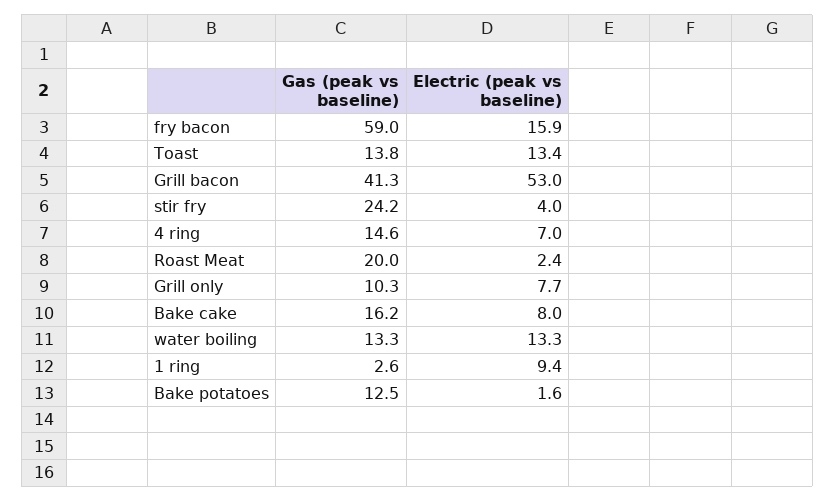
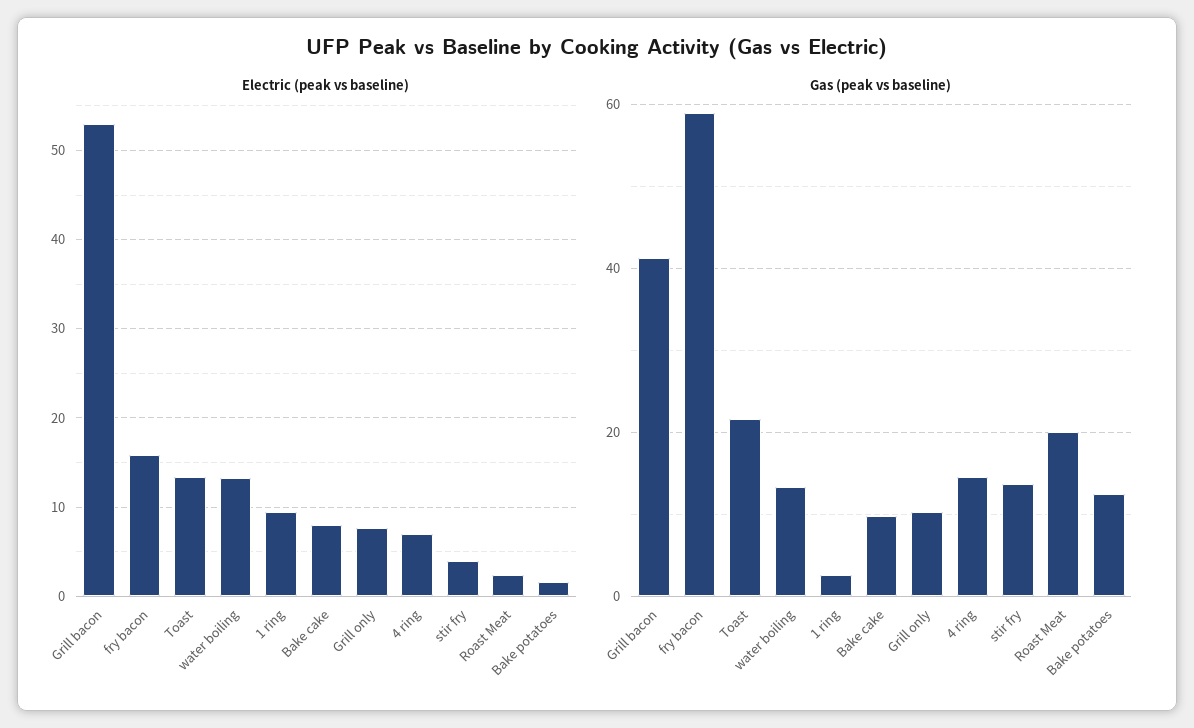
  {
    "Gas (peak vs baseline)": {
      "fry bacon": 59,
-     "Toast": 13.8,
+     "Toast": 22,
      "Grill bacon": 41.3,
-     "stir fry": 24.2,
+     "stir fry": 14,
      "4 ring": 14.6,
      "Roast Meat": 20,
      "Grill only": 10.3,
-     "Bake cake": 16.2,
+     "Bake cake": 10,
      "water boiling": 13.3,
      "1 ring": 2.6,
      "Bake potatoes": 12.5
    },
    "Electric (peak vs baseline)": {
      "fry bacon": 15.9,
      "Toast": 13.4,
      "Grill bacon": 53,
      "stir fry": 4,
      "4 ring": 7,
      "Roast Meat": 2.4,
      "Grill only": 7.7,
      "Bake cake": 8,
      "water boiling": 13.3,
      "1 ring": 9.4,
      "Bake potatoes": 1.6
    }
  }

